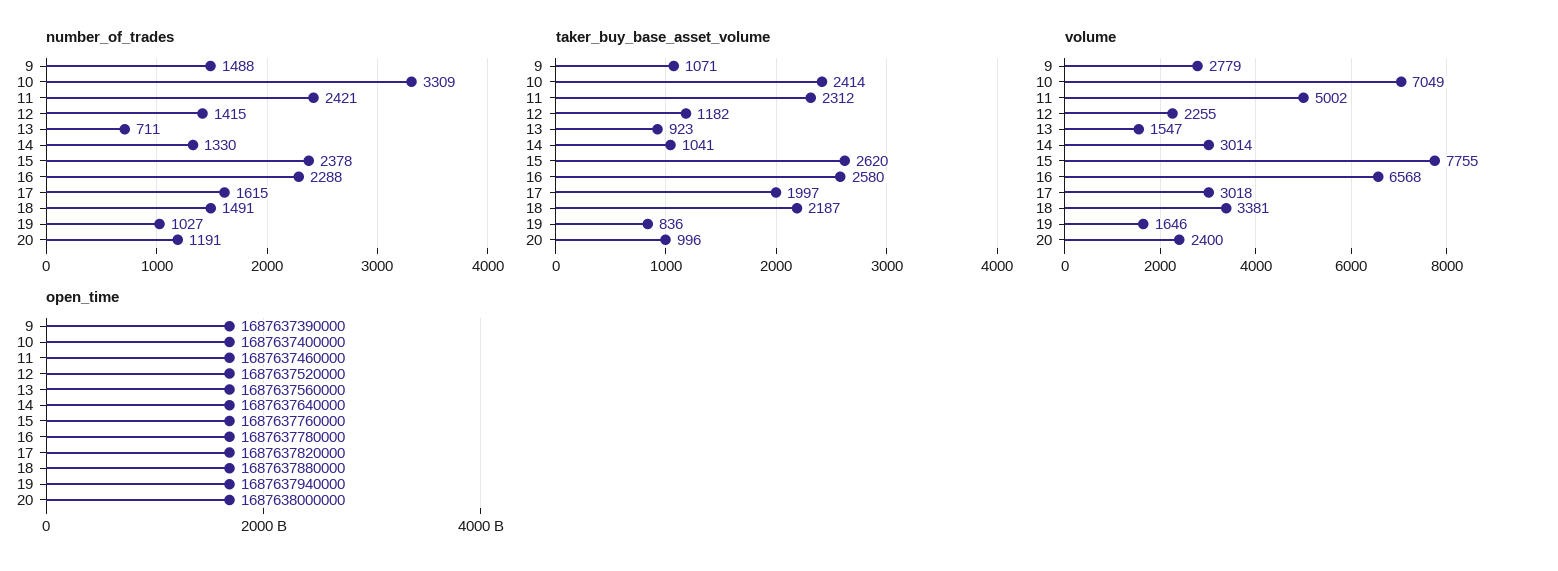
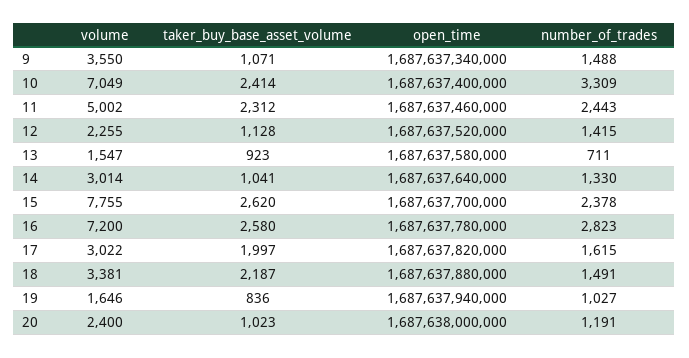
  {
    "number_of_trades": {
      "9": 1488,
      "10": 3309,
-     "11": 2421,
+     "11": 2443,
      "12": 1415,
      "13": 711,
      "14": 1330,
      "15": 2378,
-     "16": 2288,
+     "16": 2823,
      "17": 1615,
      "18": 1491,
      "19": 1027,
      "20": 1191
    },
    "taker_buy_base_asset_volume": {
      "9": 1071,
      "10": 2414,
      "11": 2312,
-     "12": 1182,
+     "12": 1128,
      "13": 923,
      "14": 1041,
      "15": 2620,
      "16": 2580,
      "17": 1997,
      "18": 2187,
      "19": 836,
-     "20": 996
+     "20": 1023
    },
    "volume": {
-     "9": 2779,
+     "9": 3550,
      "10": 7049,
      "11": 5002,
      "12": 2255,
      "13": 1547,
      "14": 3014,
      "15": 7755,
-     "16": 6568,
+     "16": 7200,
-     "17": 3018,
+     "17": 3022,
      "18": 3381,
      "19": 1646,
      "20": 2400
    },
    "open_time": {
-     "9": 1687637390000,
+     "9": 1687637340000,
      "10": 1687637400000,
      "11": 1687637460000,
      "12": 1687637520000,
-     "13": 1687637560000,
+     "13": 1687637580000,
      "14": 1687637640000,
-     "15": 1687637760000,
+     "15": 1687637700000,
      "16": 1687637780000,
      "17": 1687637820000,
      "18": 1687637880000,
      "19": 1687637940000,
      "20": 1687638000000
    }
  }

